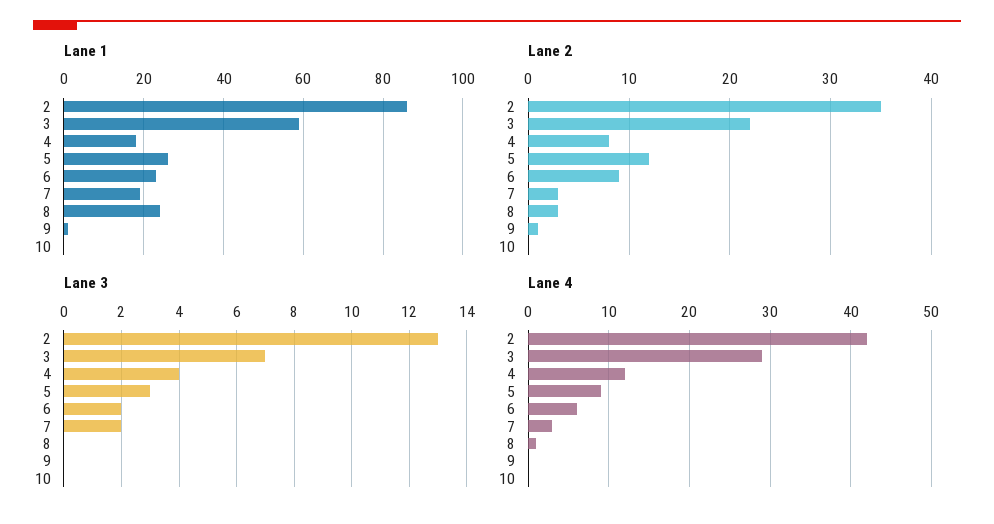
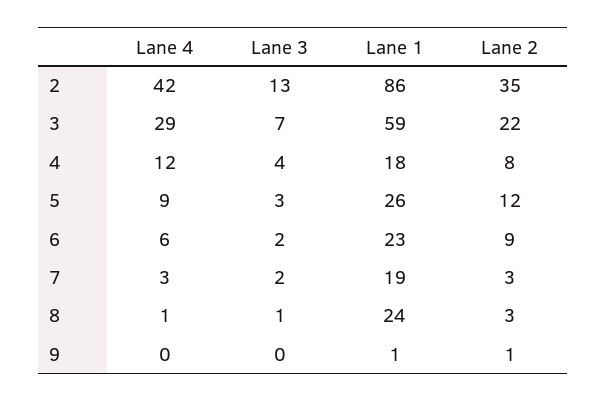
  {
    "Lane 1": {
      "2": 86,
      "3": 59,
      "4": 18,
      "5": 26,
      "6": 23,
      "7": 19,
      "8": 24,
-     "9": 1,
+     "9": 1
-     "10": 0
    },
    "Lane 2": {
      "2": 35,
      "3": 22,
      "4": 8,
      "5": 12,
      "6": 9,
      "7": 3,
      "8": 3,
-     "9": 1,
+     "9": 1
-     "10": 0
    },
    "Lane 3": {
      "2": 13,
      "3": 7,
      "4": 4,
      "5": 3,
      "6": 2,
      "7": 2,
-     "8": 0,
+     "8": 1,
-     "9": 0,
+     "9": 0
-     "10": 0
    },
    "Lane 4": {
      "2": 42,
      "3": 29,
      "4": 12,
      "5": 9,
      "6": 6,
      "7": 3,
      "8": 1,
-     "9": 0,
+     "9": 0
-     "10": 0
    }
  }

